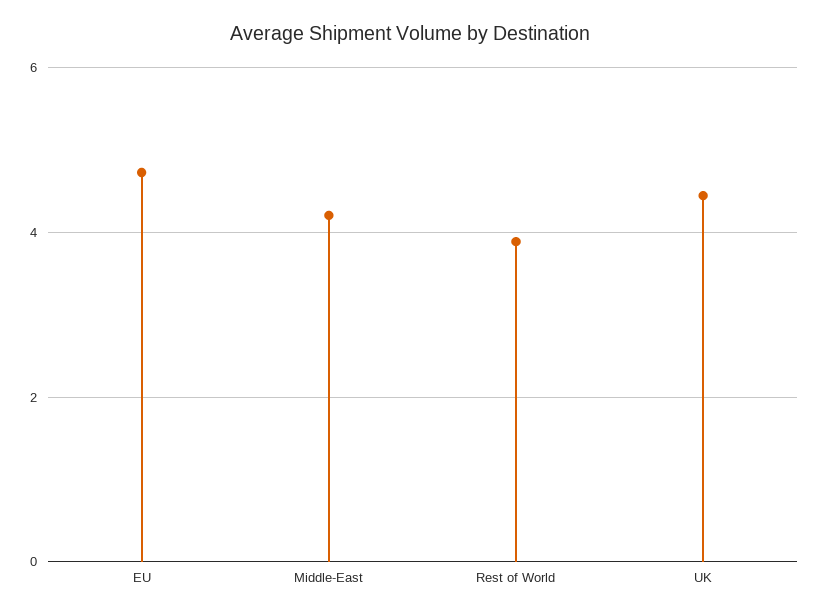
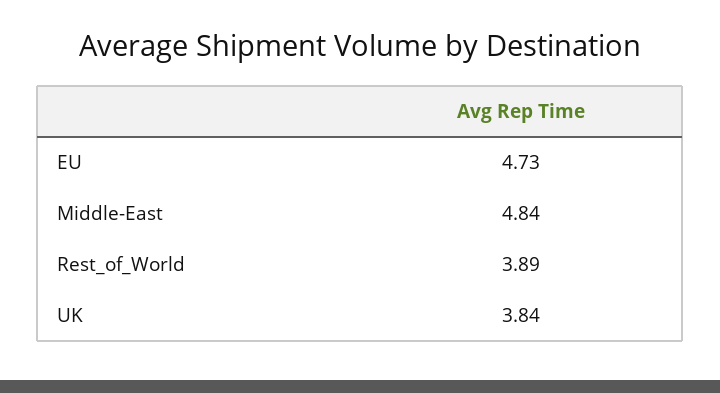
  {
    "EU": 4.73,
-   "Middle-East": 4.2,
+   "Middle-East": 4.84,
    "Rest of World": 3.89,
-   "UK": 4.4
+   "UK": 3.84
  }

